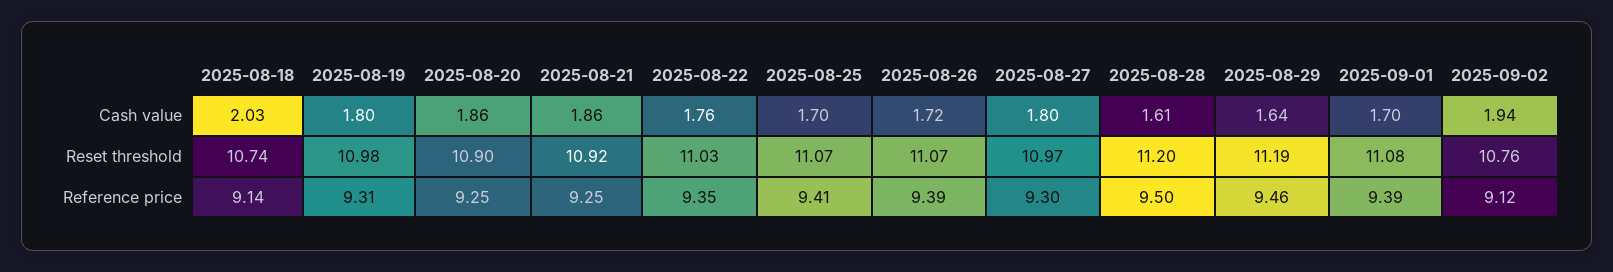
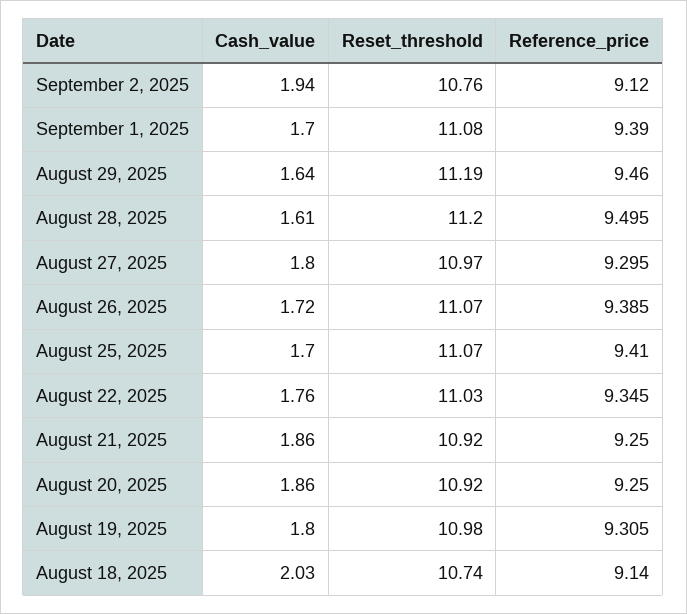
  {
    "2025-08-18": {
      "Cash value": 2.03,
      "Reset threshold": 10.74,
      "Reference price": 9.14
    },
    "2025-08-19": {
      "Cash value": 1.8,
      "Reset threshold": 10.98,
      "Reference price": 9.305
    },
    "2025-08-20": {
      "Cash value": 1.86,
-     "Reset threshold": 10.9,
+     "Reset threshold": 10.92,
      "Reference price": 9.25
    },
    "2025-08-21": {
      "Cash value": 1.86,
      "Reset threshold": 10.92,
      "Reference price": 9.25
    },
    "2025-08-22": {
      "Cash value": 1.76,
      "Reset threshold": 11.03,
      "Reference price": 9.345
    },
    "2025-08-25": {
      "Cash value": 1.7,
      "Reset threshold": 11.07,
      "Reference price": 9.41
    },
    "2025-08-26": {
      "Cash value": 1.72,
      "Reset threshold": 11.07,
      "Reference price": 9.385
    },
    "2025-08-27": {
      "Cash value": 1.8,
      "Reset threshold": 10.97,
      "Reference price": 9.295
    },
    "2025-08-28": {
      "Cash value": 1.61,
      "Reset threshold": 11.2,
      "Reference price": 9.495
    },
    "2025-08-29": {
      "Cash value": 1.64,
      "Reset threshold": 11.19,
      "Reference price": 9.46
    },
    "2025-09-01": {
      "Cash value": 1.7,
      "Reset threshold": 11.08,
      "Reference price": 9.39
    },
    "2025-09-02": {
      "Cash value": 1.94,
      "Reset threshold": 10.76,
      "Reference price": 9.12
    }
  }

